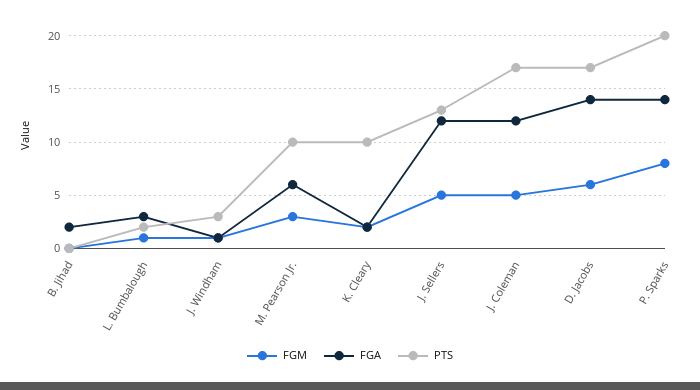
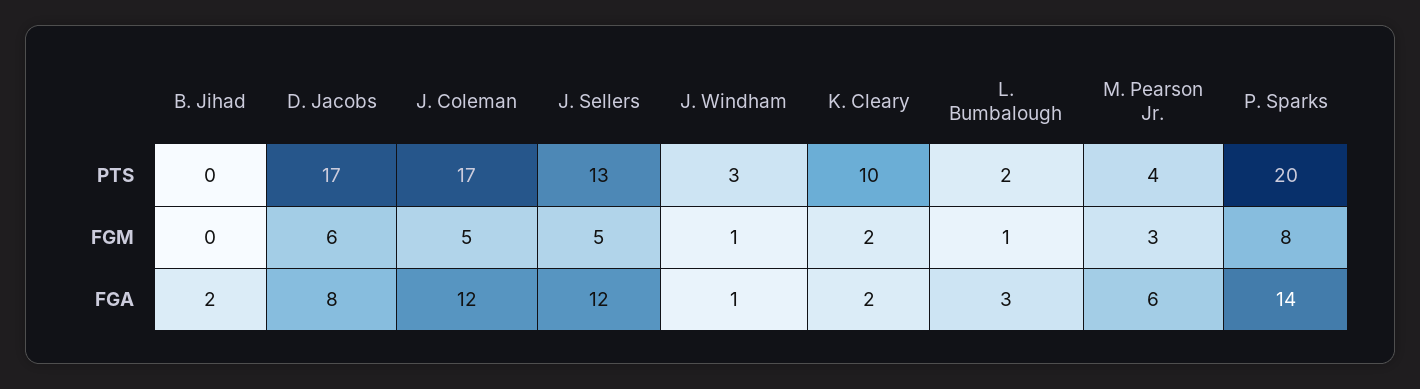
  {
    "FGM": {
      "B. Jihad": 0,
      "L. Bumbalough": 1,
      "J. Windham": 1,
      "M. Pearson Jr.": 3,
      "K. Cleary": 2,
      "J. Sellers": 5,
      "J. Coleman": 5,
      "D. Jacobs": 6,
      "P. Sparks": 8
    },
    "FGA": {
      "B. Jihad": 2,
      "L. Bumbalough": 3,
      "J. Windham": 1,
      "M. Pearson Jr.": 6,
      "K. Cleary": 2,
      "J. Sellers": 12,
      "J. Coleman": 12,
-     "D. Jacobs": 14,
+     "D. Jacobs": 8,
      "P. Sparks": 14
    },
    "PTS": {
      "B. Jihad": 0,
      "L. Bumbalough": 2,
      "J. Windham": 3,
-     "M. Pearson Jr.": 10,
+     "M. Pearson Jr.": 4,
      "K. Cleary": 10,
      "J. Sellers": 13,
      "J. Coleman": 17,
      "D. Jacobs": 17,
      "P. Sparks": 20
    }
  }

